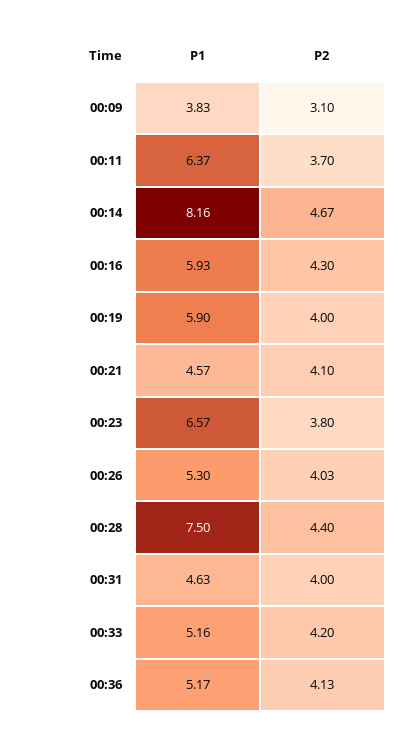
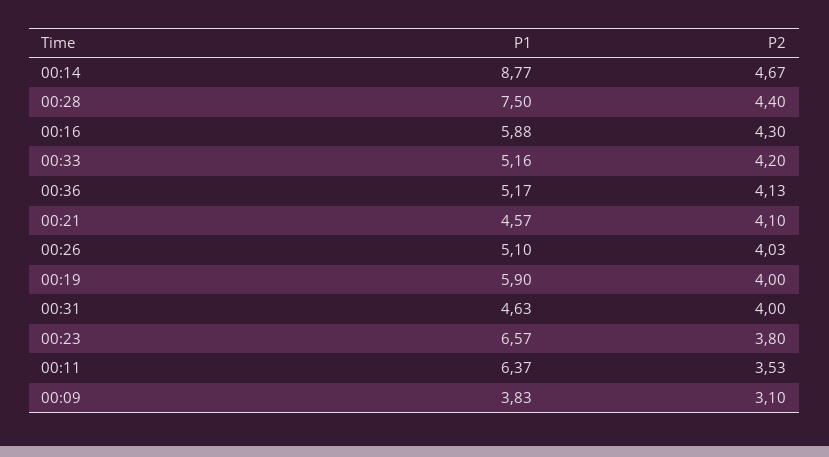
  {
    "P1": {
      "00:09": 3.83,
      "00:11": 6.37,
-     "00:14": 8.16,
+     "00:14": 8.77,
-     "00:16": 5.93,
+     "00:16": 5.88,
      "00:19": 5.9,
      "00:21": 4.57,
      "00:23": 6.57,
-     "00:26": 5.3,
+     "00:26": 5.1,
      "00:28": 7.5,
      "00:31": 4.63,
      "00:33": 5.16,
      "00:36": 5.17
    },
    "P2": {
      "00:09": 3.1,
-     "00:11": 3.7,
+     "00:11": 3.53,
      "00:14": 4.67,
      "00:16": 4.3,
      "00:19": 4,
      "00:21": 4.1,
      "00:23": 3.8,
      "00:26": 4.03,
      "00:28": 4.4,
      "00:31": 4,
      "00:33": 4.2,
      "00:36": 4.13
    }
  }

